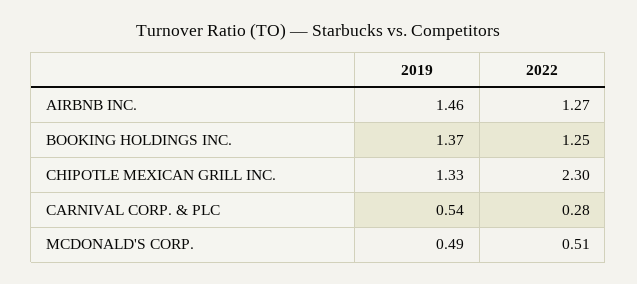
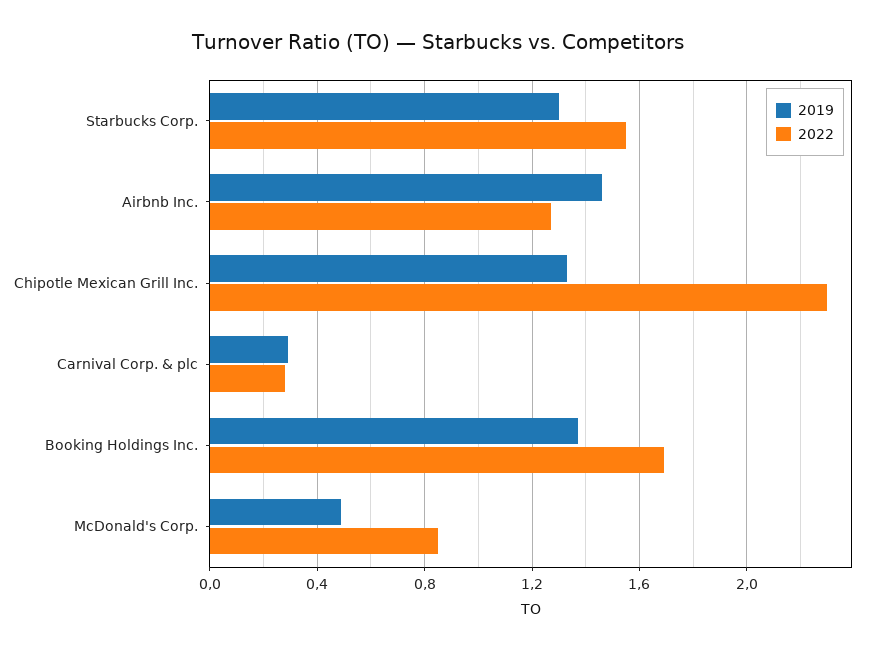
  {
    "2019": {
      "AIRBNB INC.": 1.46,
      "BOOKING HOLDINGS INC.": 1.37,
      "CHIPOTLE MEXICAN GRILL INC.": 1.33,
-     "CARNIVAL CORP. & PLC": 0.54,
+     "CARNIVAL CORP. & PLC": 0.3,
-     "MCDONALD'S CORP.": 0.49
+     "MCDONALD'S CORP.": 0.49,
+     "Starbucks Corp.": 1.3
    },
    "2022": {
      "AIRBNB INC.": 1.27,
-     "BOOKING HOLDINGS INC.": 1.25,
+     "BOOKING HOLDINGS INC.": 1.7,
      "CHIPOTLE MEXICAN GRILL INC.": 2.3,
      "CARNIVAL CORP. & PLC": 0.28,
-     "MCDONALD'S CORP.": 0.51
+     "MCDONALD'S CORP.": 0.85,
+     "Starbucks Corp.": 1.55
    }
  }

